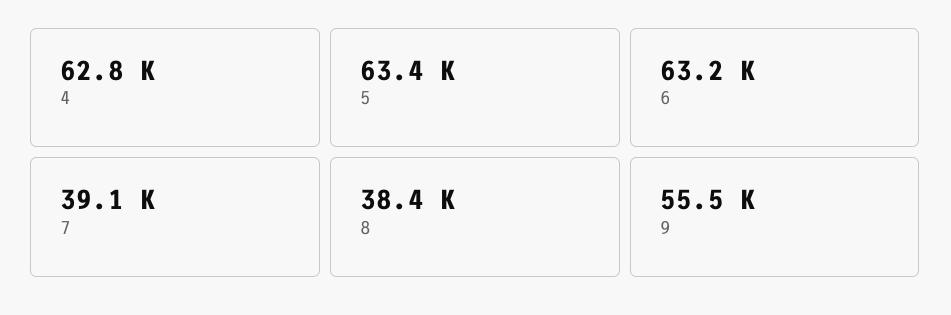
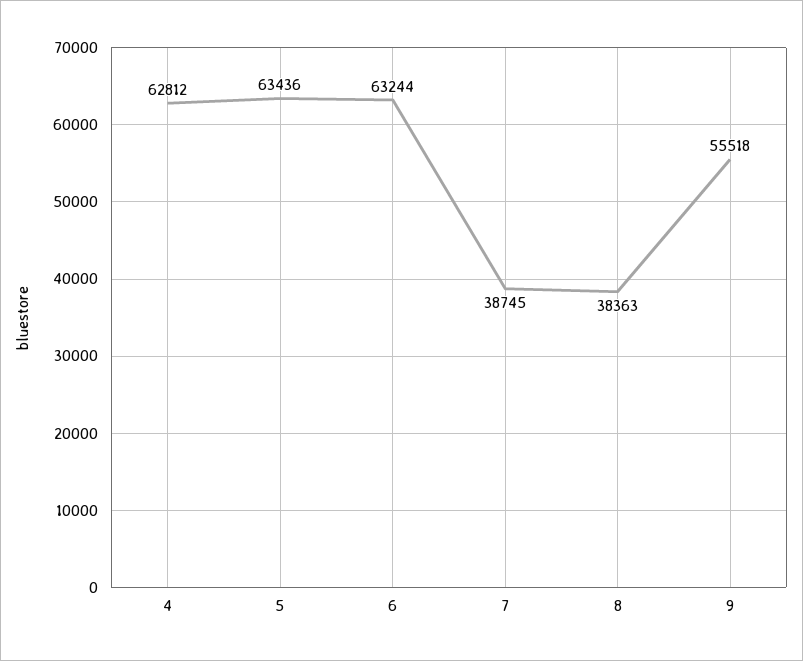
  {
    "4": 62812,
    "5": 63436,
    "6": 63244,
-   "7": 39100,
+   "7": 38745,
    "8": 38363,
    "9": 55518
  }

